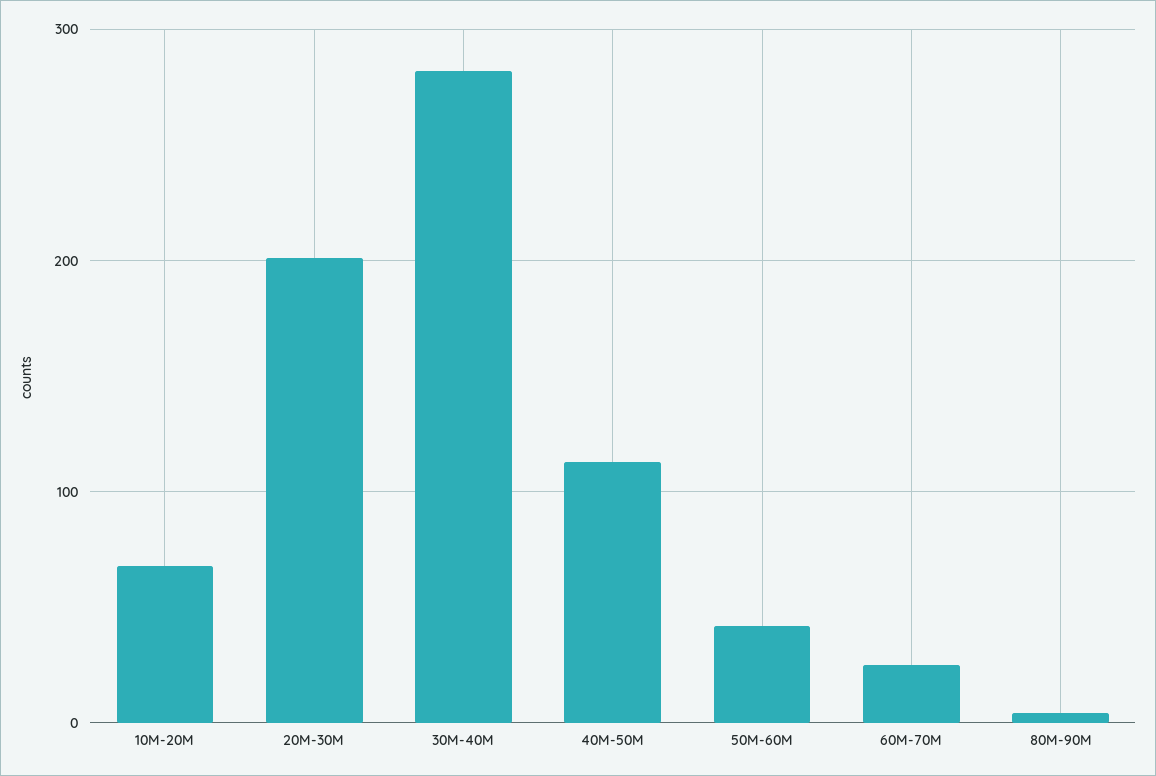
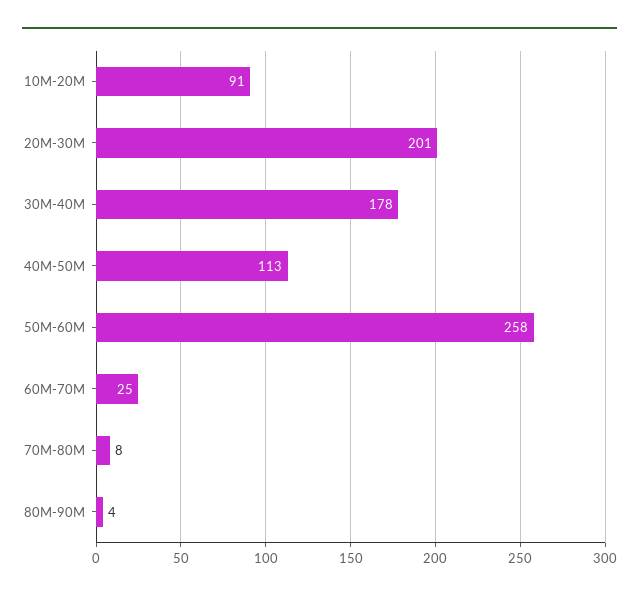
  {
-   "10M-20M": 70,
+   "10M-20M": 91,
    "20M-30M": 201,
-   "30M-40M": 280,
+   "30M-40M": 178,
    "40M-50M": 113,
-   "50M-60M": 40,
+   "50M-60M": 258,
    "60M-70M": 25,
-   "80M-90M": 4
+   "80M-90M": 4,
+   "70M-80M": 8
  }

